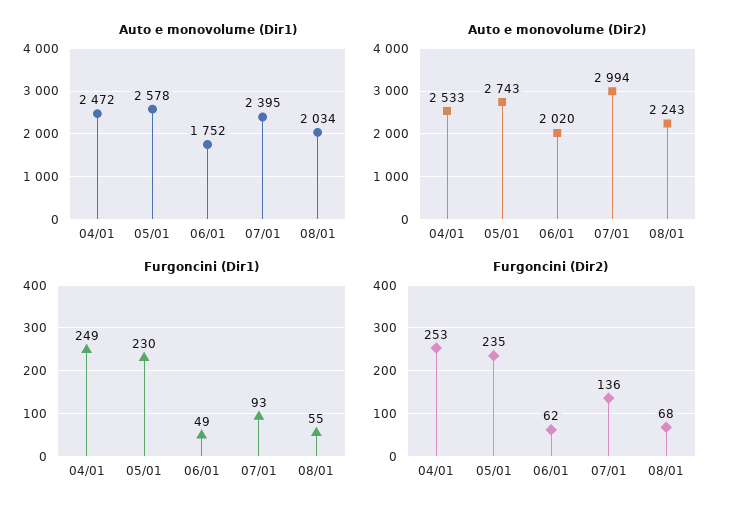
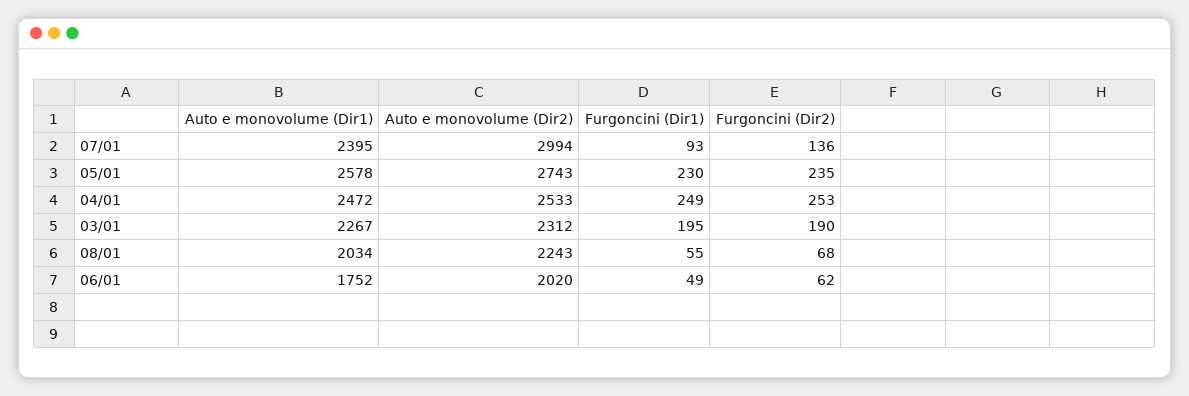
  {
    "Auto e monovolume (Dir1)": {
      "04/01": 2472,
      "05/01": 2578,
      "06/01": 1752,
      "07/01": 2395,
-     "08/01": 2034
+     "08/01": 2034,
+     "03/01": 2267
    },
    "Auto e monovolume (Dir2)": {
      "04/01": 2533,
      "05/01": 2743,
      "06/01": 2020,
      "07/01": 2994,
-     "08/01": 2243
+     "08/01": 2243,
+     "03/01": 2312
    },
    "Furgoncini (Dir1)": {
      "04/01": 249,
      "05/01": 230,
      "06/01": 49,
      "07/01": 93,
-     "08/01": 55
+     "08/01": 55,
+     "03/01": 195
    },
    "Furgoncini (Dir2)": {
      "04/01": 253,
      "05/01": 235,
      "06/01": 62,
      "07/01": 136,
-     "08/01": 68
+     "08/01": 68,
+     "03/01": 190
    }
  }

